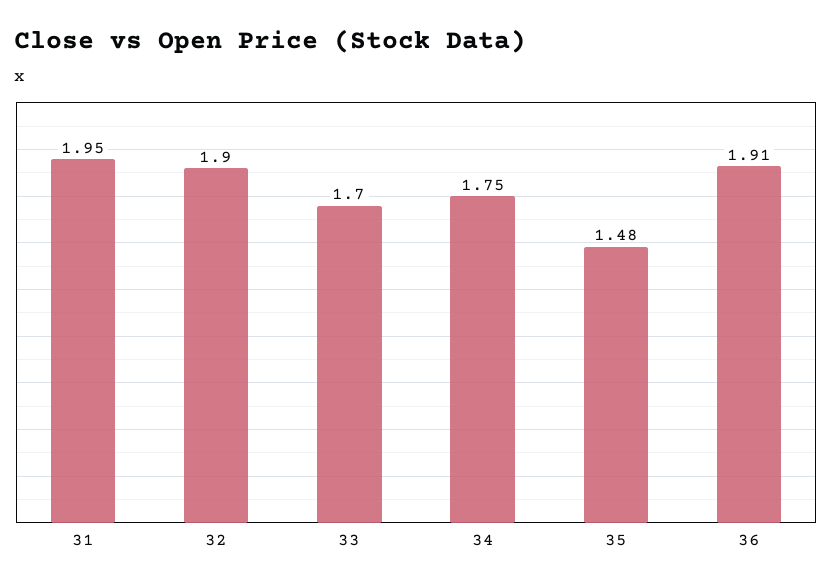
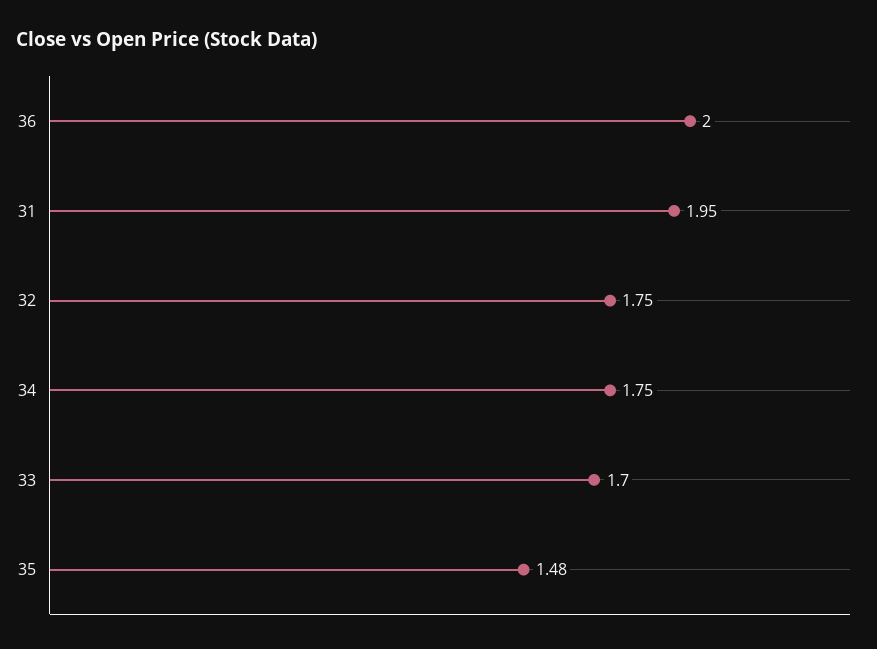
  {
    "31": 1.95,
-   "32": 1.9,
+   "32": 1.75,
    "33": 1.7,
    "34": 1.75,
    "35": 1.48,
-   "36": 1.91
+   "36": 2
  }

